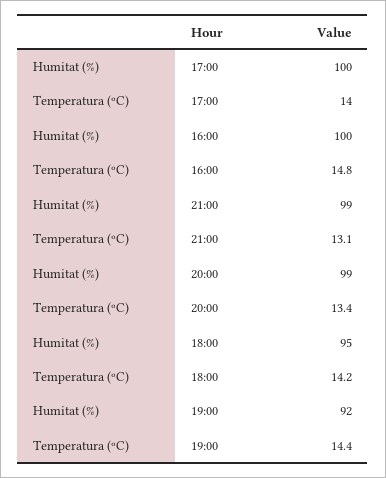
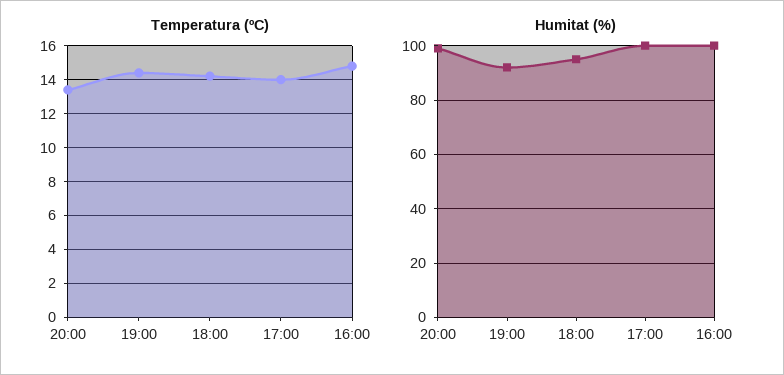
  {
    "Humitat (%)": {
      "17:00": 100,
      "16:00": 100,
-     "21:00": 99,
      "20:00": 99,
      "18:00": 95,
      "19:00": 92
    },
    "Temperatura (ºC)": {
      "17:00": 14,
      "16:00": 14.8,
-     "21:00": 13.1,
      "20:00": 13.4,
      "18:00": 14.2,
      "19:00": 14.4
    }
  }

